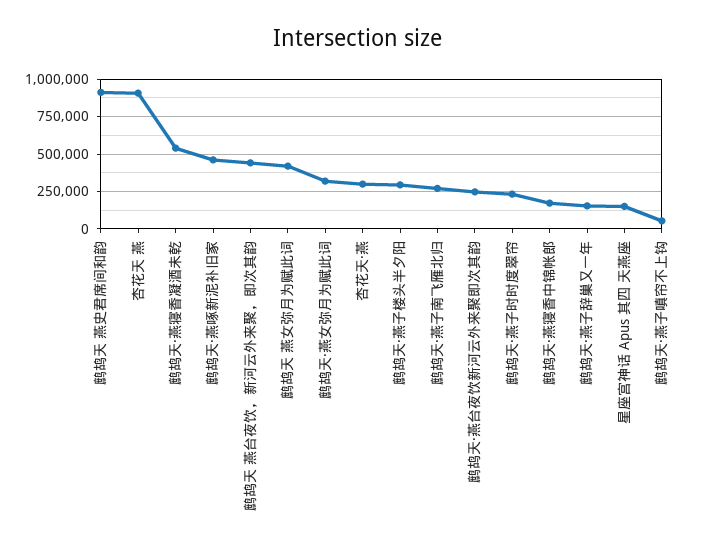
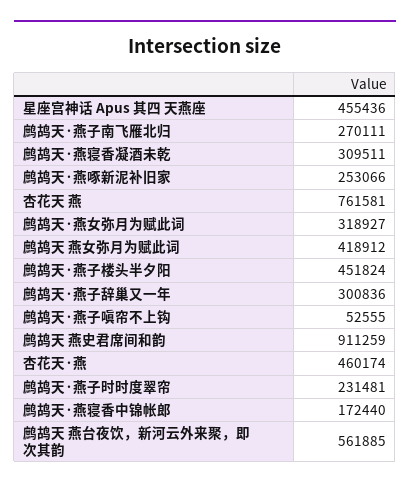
  {
    "鹧鸪天 燕史君席间和韵": 911259,
-   "杏花天 燕": 900000,
+   "杏花天 燕": 761581,
-   "鹧鸪天·燕寝香凝酒未乾": 550000,
+   "鹧鸪天·燕寝香凝酒未乾": 309511,
-   "鹧鸪天·燕啄新泥补旧家": 450000,
+   "鹧鸪天·燕啄新泥补旧家": 253066,
-   "鹧鸪天 燕台夜饮，新河云外来聚，即次其韵": 450000,
+   "鹧鸪天 燕台夜饮，新河云外来聚，即次其韵": 561885,
    "鹧鸪天 燕女弥月为赋此词": 418912,
    "鹧鸪天·燕女弥月为赋此词": 318927,
-   "杏花天·燕": 300000,
+   "杏花天·燕": 460174,
-   "鹧鸪天·燕子楼头半夕阳": 300000,
+   "鹧鸪天·燕子楼头半夕阳": 451824,
    "鹧鸪天·燕子南飞雁北归": 270111,
-   "鹧鸪天·燕台夜饮新河云外来聚即次其韵": 250000,
    "鹧鸪天·燕子时时度翠帘": 231481,
    "鹧鸪天·燕寝香中锦帐郎": 172440,
-   "鹧鸪天·燕子辞巢又一年": 150000,
+   "鹧鸪天·燕子辞巢又一年": 300836,
-   "星座宫神话 Apus 其四 天燕座": 150000,
+   "星座宫神话 Apus 其四 天燕座": 455436,
    "鹧鸪天·燕子嗔帘不上钩": 52555
  }

